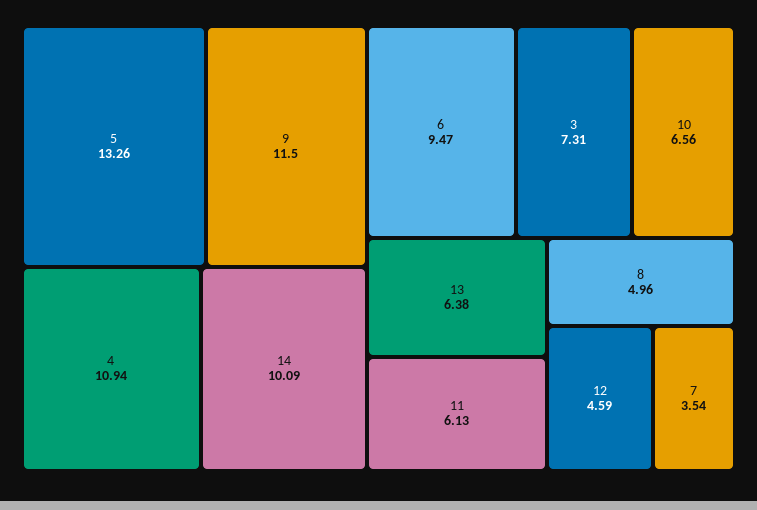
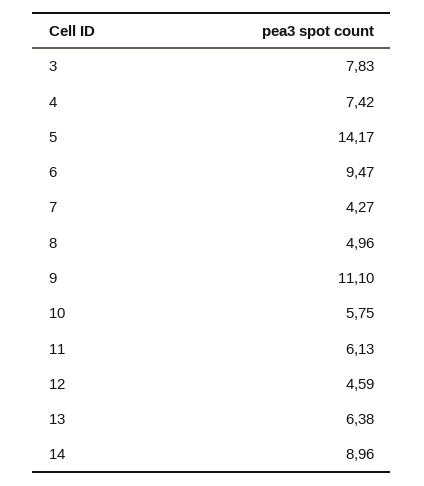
  {
-   "5": 13.26,
+   "5": 14.17,
-   "9": 11.5,
+   "9": 11.1,
-   "4": 10.94,
+   "4": 7.42,
-   "14": 10.09,
+   "14": 8.96,
    "6": 9.47,
-   "3": 7.31,
+   "3": 7.83,
-   "10": 6.56,
+   "10": 5.75,
    "13": 6.38,
    "11": 6.13,
    "8": 4.96,
    "12": 4.59,
-   "7": 3.54
+   "7": 4.27
  }

